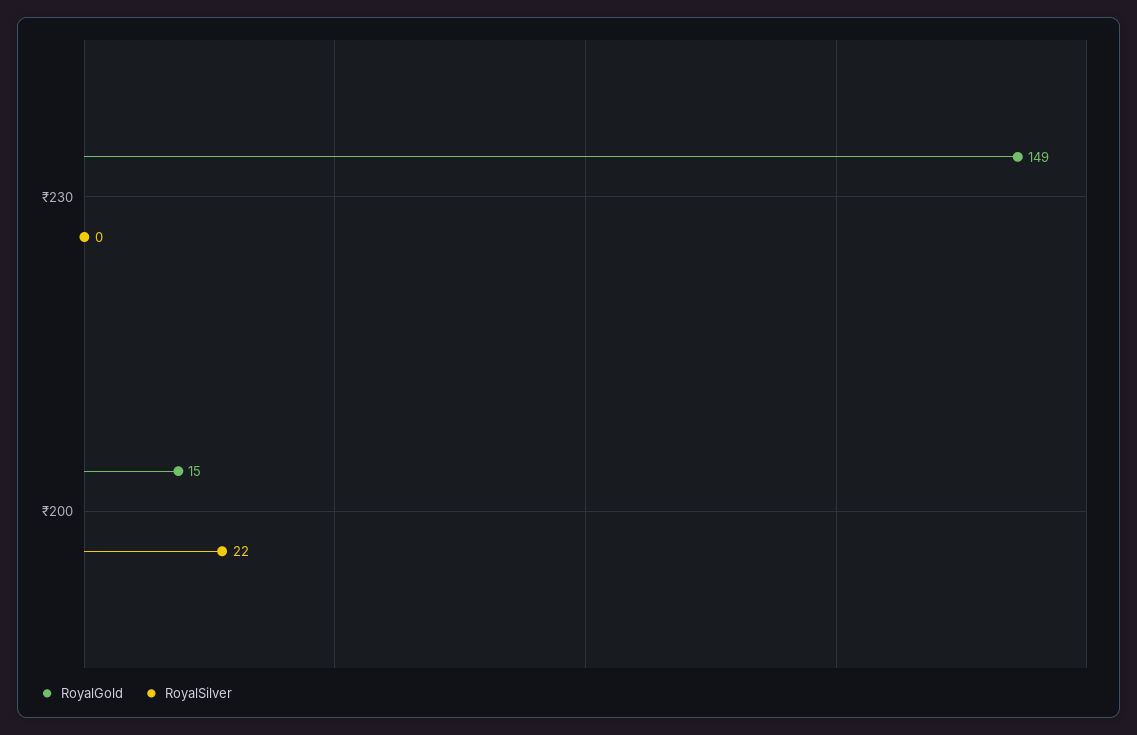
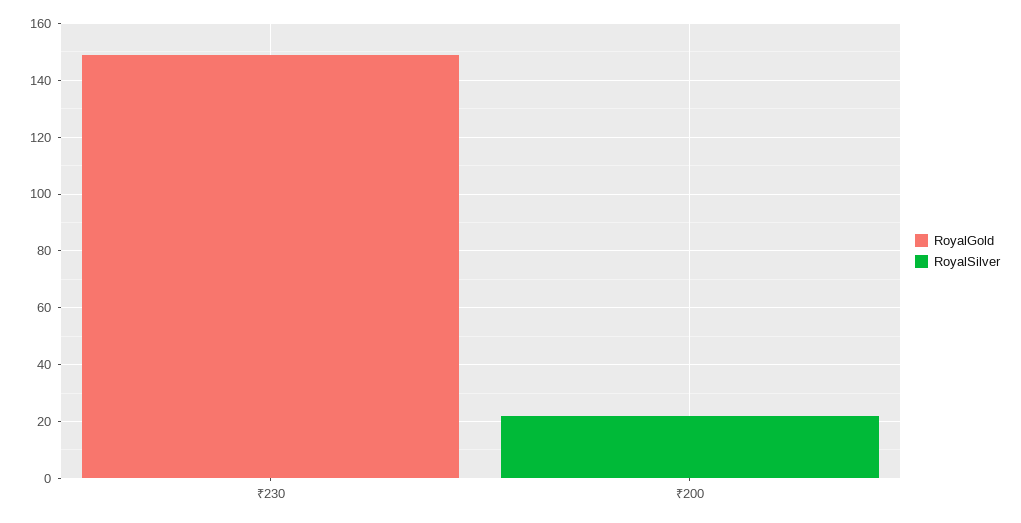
  {
    "RoyalGold": {
      "₹230": 149,
-     "₹200": 15
+     "₹200": 0
    },
    "RoyalSilver": {
      "₹230": 0,
      "₹200": 22
    }
  }

